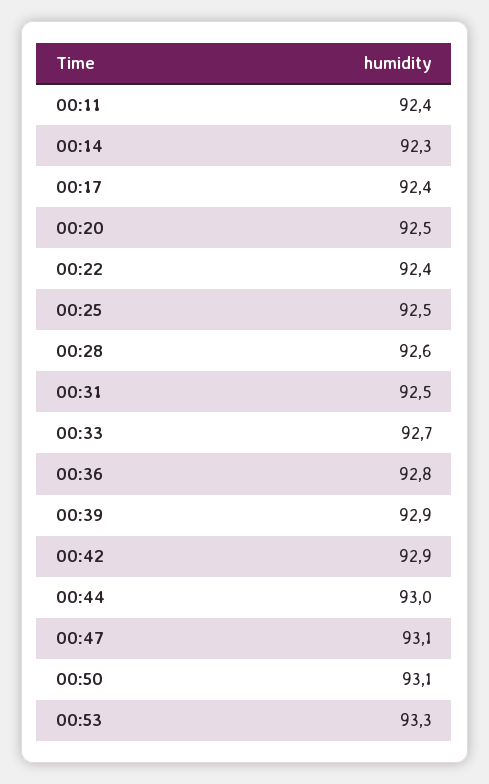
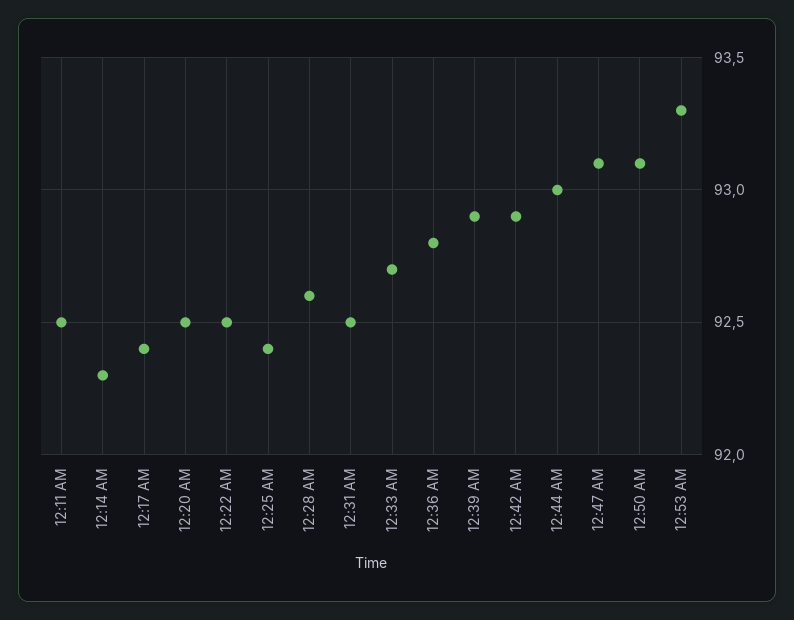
  {
-   "00:11": 92.4,
+   "00:11": 92.5,
    "00:14": 92.3,
    "00:17": 92.4,
    "00:20": 92.5,
-   "00:22": 92.4,
+   "00:22": 92.5,
-   "00:25": 92.5,
+   "00:25": 92.4,
    "00:28": 92.6,
    "00:31": 92.5,
    "00:33": 92.7,
    "00:36": 92.8,
    "00:39": 92.9,
    "00:42": 92.9,
    "00:44": 93,
    "00:47": 93.1,
    "00:50": 93.1,
    "00:53": 93.3
  }

